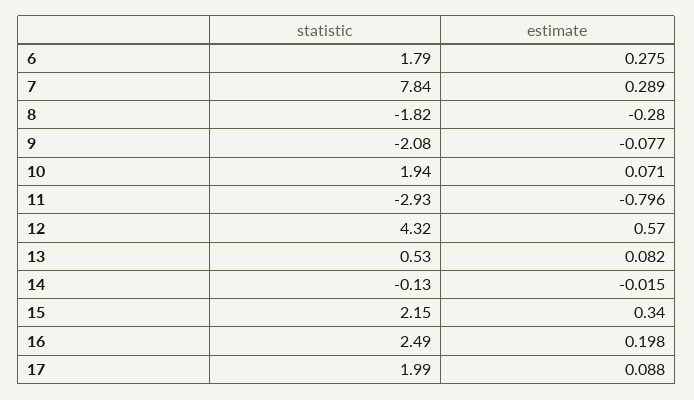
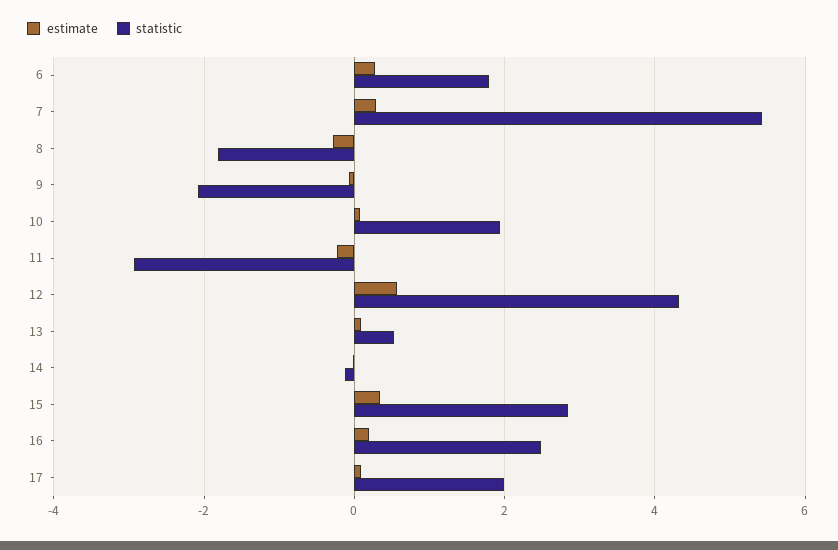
  {
    "statistic": {
      "6": 1.79,
-     "7": 7.84,
+     "7": 5.4,
      "8": -1.82,
      "9": -2.08,
      "10": 1.94,
      "11": -2.93,
      "12": 4.32,
      "13": 0.53,
      "14": -0.13,
-     "15": 2.15,
+     "15": 2.8,
      "16": 2.49,
      "17": 1.99
    },
    "estimate": {
      "6": 0.275,
      "7": 0.289,
      "8": -0.28,
      "9": -0.077,
      "10": 0.071,
-     "11": -0.796,
+     "11": -0.2,
      "12": 0.57,
      "13": 0.082,
      "14": -0.015,
      "15": 0.34,
      "16": 0.198,
      "17": 0.088
    }
  }

